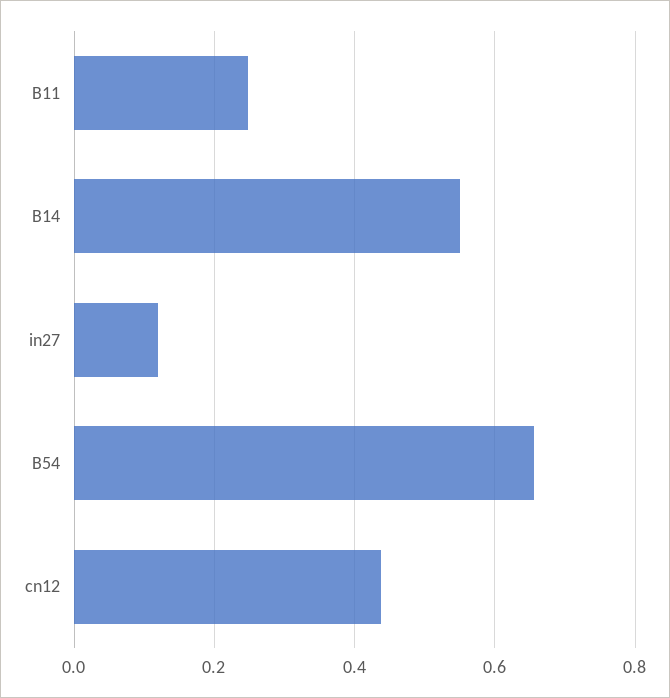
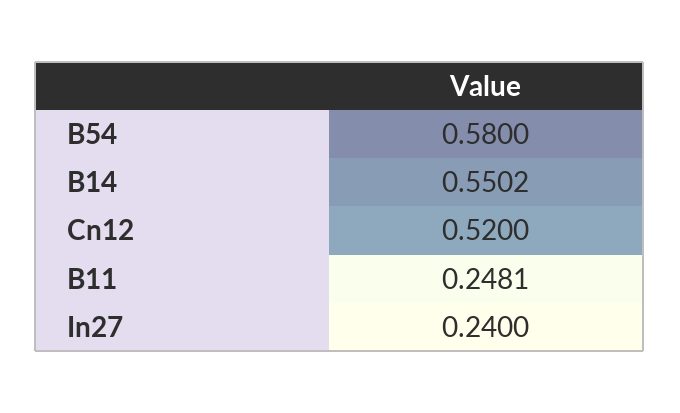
  {
    "B11": 0.2481,
    "B14": 0.5502,
-   "in27": 0.12,
+   "in27": 0.24,
-   "B54": 0.66,
+   "B54": 0.58,
-   "cn12": 0.44
+   "cn12": 0.52
  }

